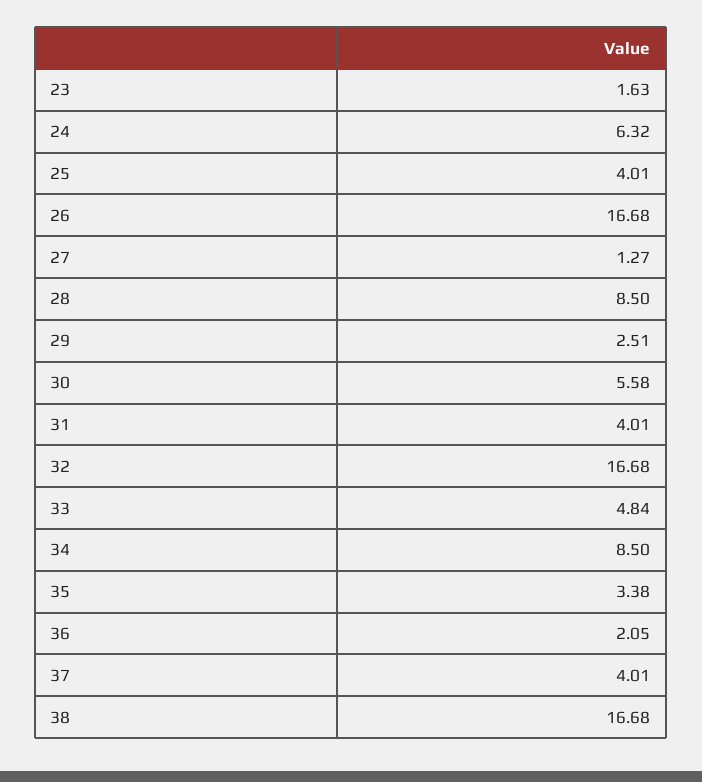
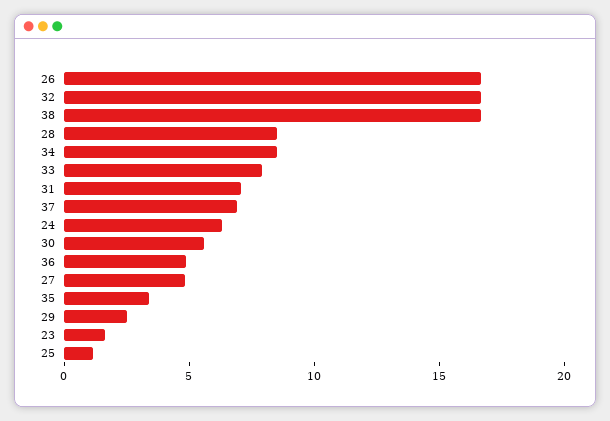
  {
    "23": 1.63,
    "24": 6.32,
-   "25": 4.01,
+   "25": 1,
    "26": 16.68,
-   "27": 1.27,
+   "27": 5,
    "28": 8.5,
    "29": 2.51,
    "30": 5.58,
-   "31": 4.01,
+   "31": 7,
    "32": 16.68,
-   "33": 4.84,
+   "33": 8,
    "34": 8.5,
    "35": 3.38,
-   "36": 2.05,
+   "36": 5,
-   "37": 4.01,
+   "37": 7,
    "38": 16.68
  }

